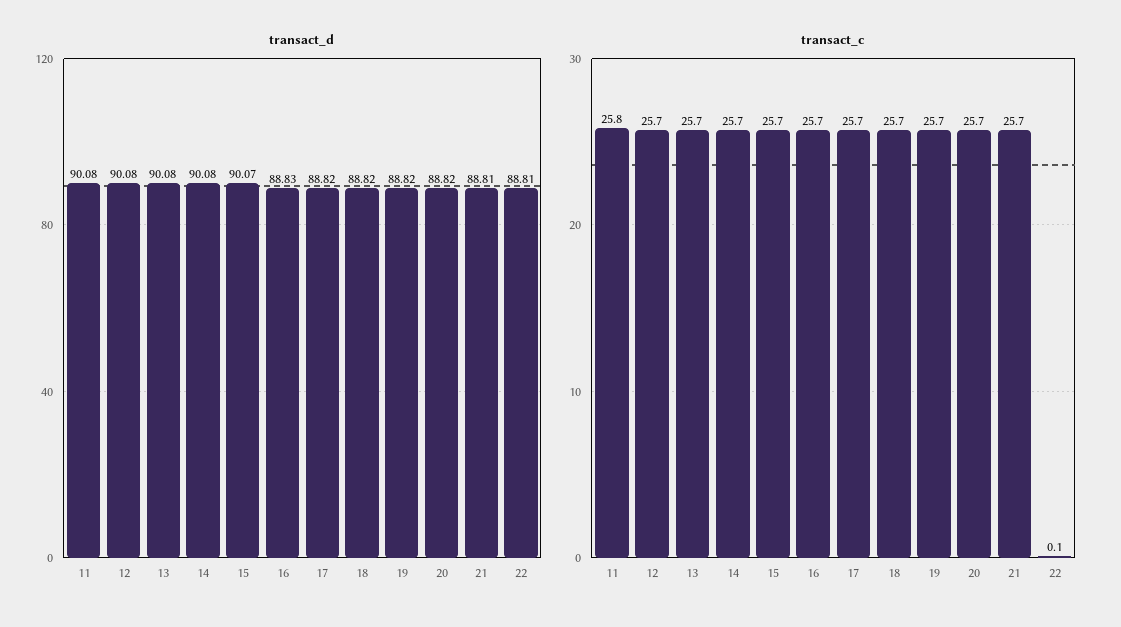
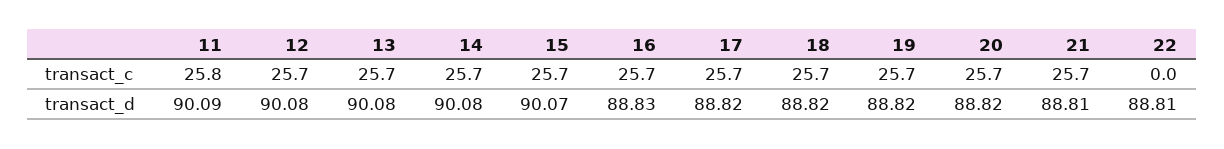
  {
    "transact_d": {
-     "11": 90.08,
+     "11": 90.09,
      "12": 90.08,
      "13": 90.08,
      "14": 90.08,
      "15": 90.07,
      "16": 88.83,
      "17": 88.82,
      "18": 88.82,
      "19": 88.82,
      "20": 88.82,
      "21": 88.81,
      "22": 88.81
    },
    "transact_c": {
      "11": 25.8,
      "12": 25.7,
      "13": 25.7,
      "14": 25.7,
      "15": 25.7,
      "16": 25.7,
      "17": 25.7,
      "18": 25.7,
      "19": 25.7,
      "20": 25.7,
      "21": 25.7,
-     "22": 0.1
+     "22": 0
    }
  }

